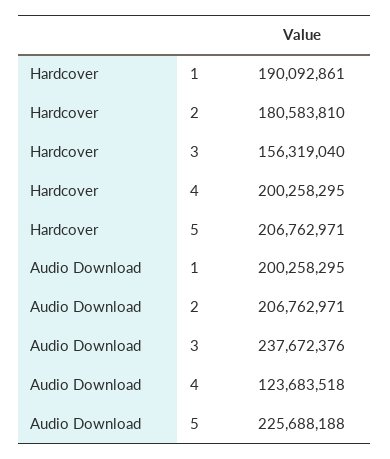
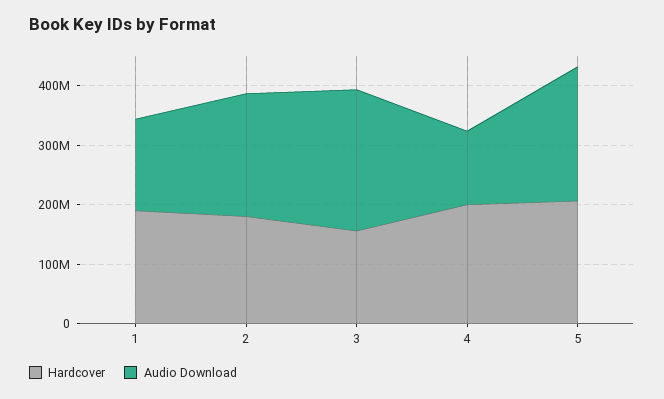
  {
    "Hardcover": {
      "1": 190092861,
      "2": 180583810,
      "3": 156319040,
      "4": 200258295,
      "5": 206762971
    },
    "Audio Download": {
-     "1": 200258295,
+     "1": 160000000,
      "2": 206762971,
      "3": 237672376,
      "4": 123683518,
      "5": 225688188
    }
  }

